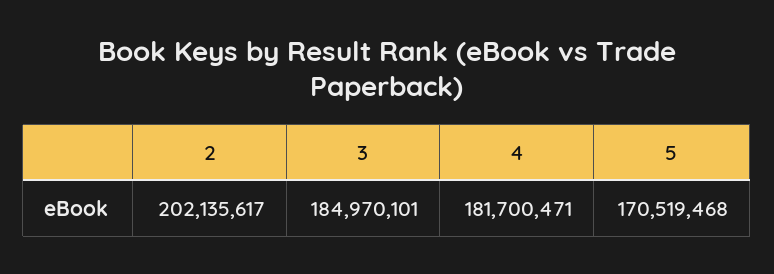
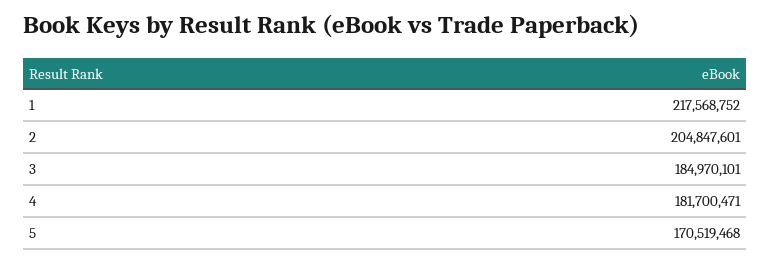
  {
-   "2": 202135617,
+   "2": 204847601,
    "3": 184970101,
    "4": 181700471,
-   "5": 170519468
+   "5": 170519468,
+   "1": 217568752
  }

